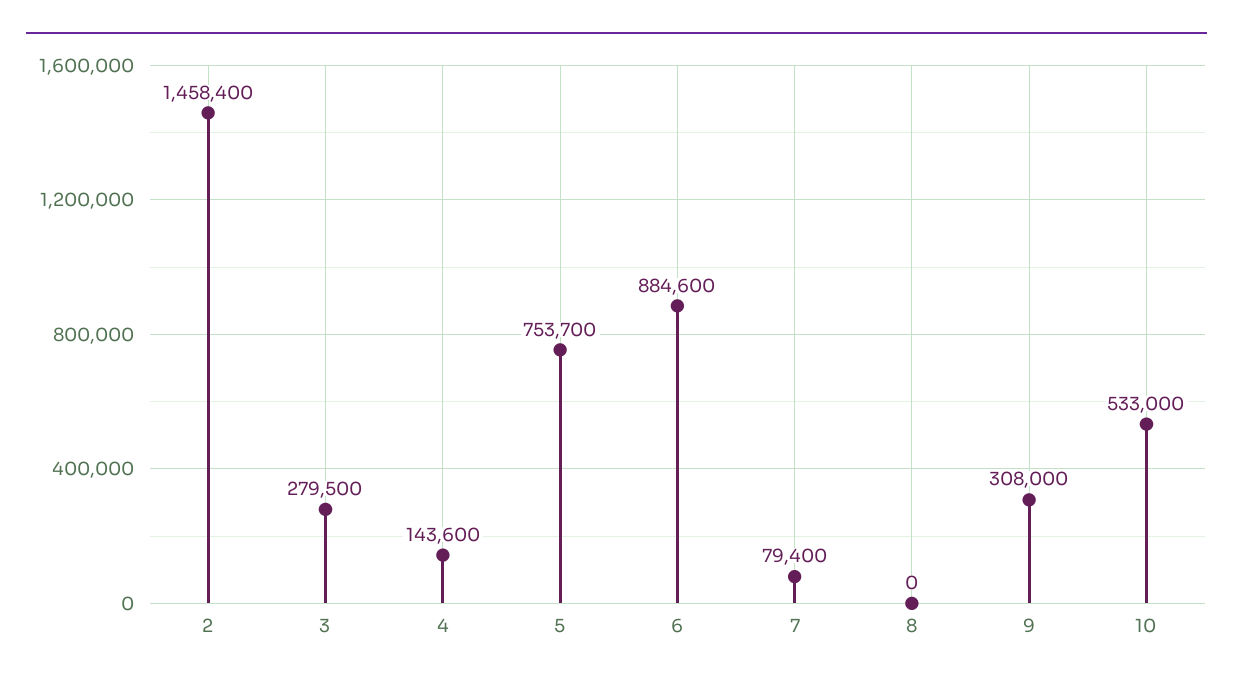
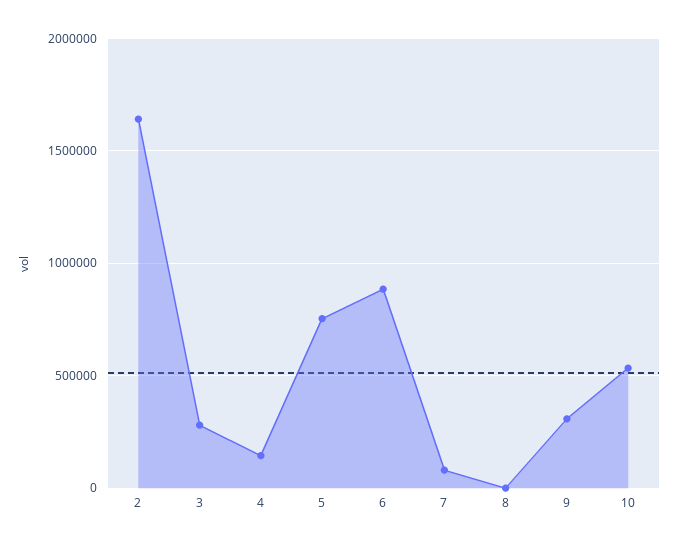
  {
-   "2": 1458400,
+   "2": 1650000,
    "3": 279500,
    "4": 143600,
    "5": 753700,
    "6": 884600,
    "7": 79400,
    "8": 0,
    "9": 308000,
    "10": 533000
  }

